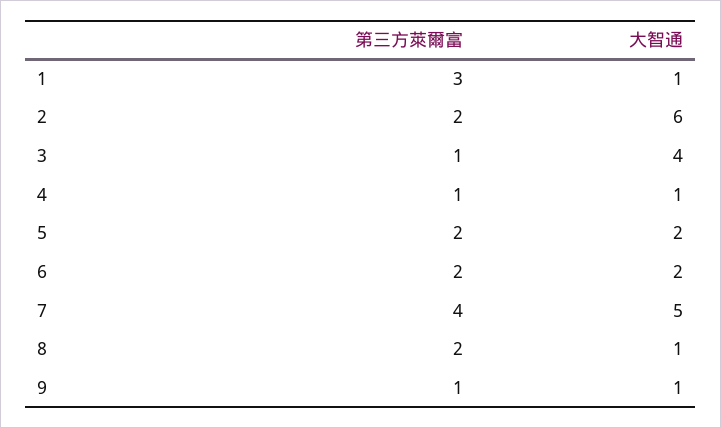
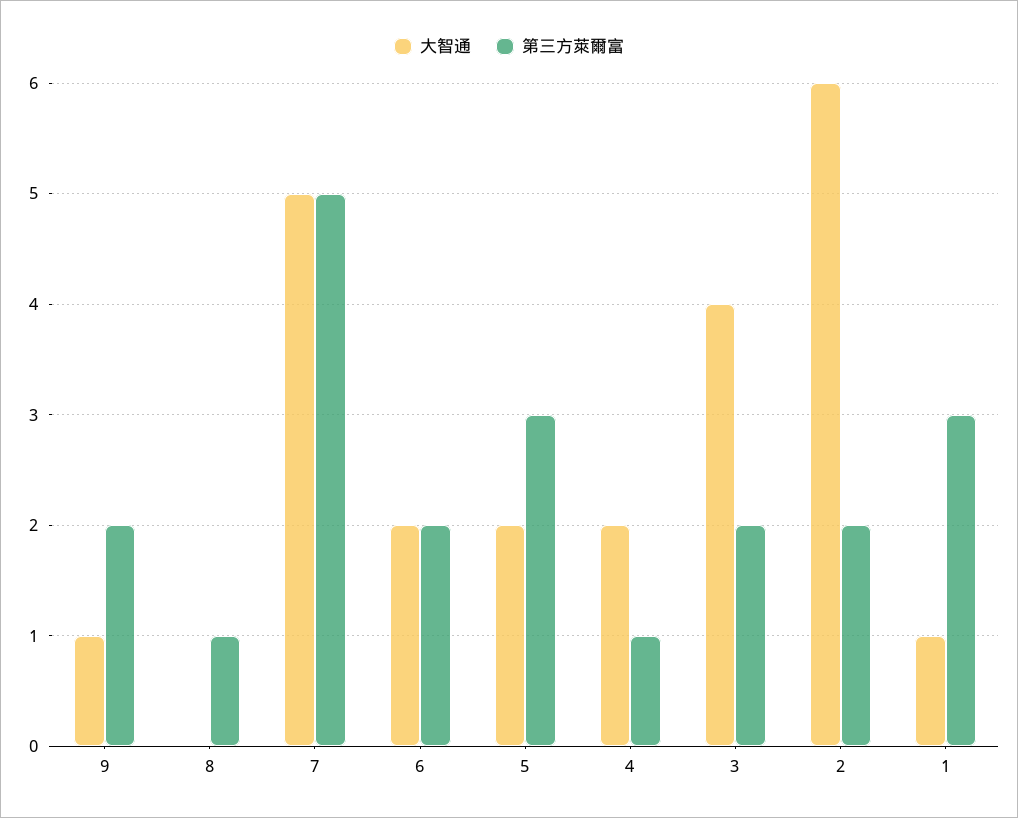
  {
    "第三方萊爾富": {
      "1": 3,
      "2": 2,
-     "3": 1,
+     "3": 2,
      "4": 1,
-     "5": 2,
+     "5": 3,
      "6": 2,
-     "7": 4,
+     "7": 5,
-     "8": 2,
+     "8": 1,
-     "9": 1
+     "9": 2
    },
    "大智通": {
      "1": 1,
      "2": 6,
      "3": 4,
-     "4": 1,
+     "4": 2,
      "5": 2,
      "6": 2,
      "7": 5,
-     "8": 1,
+     "8": 0,
      "9": 1
    }
  }

